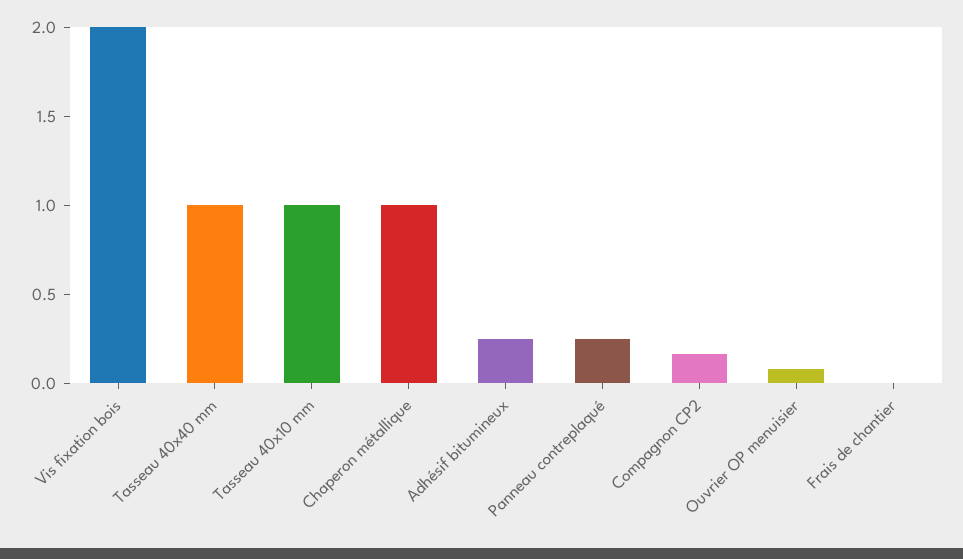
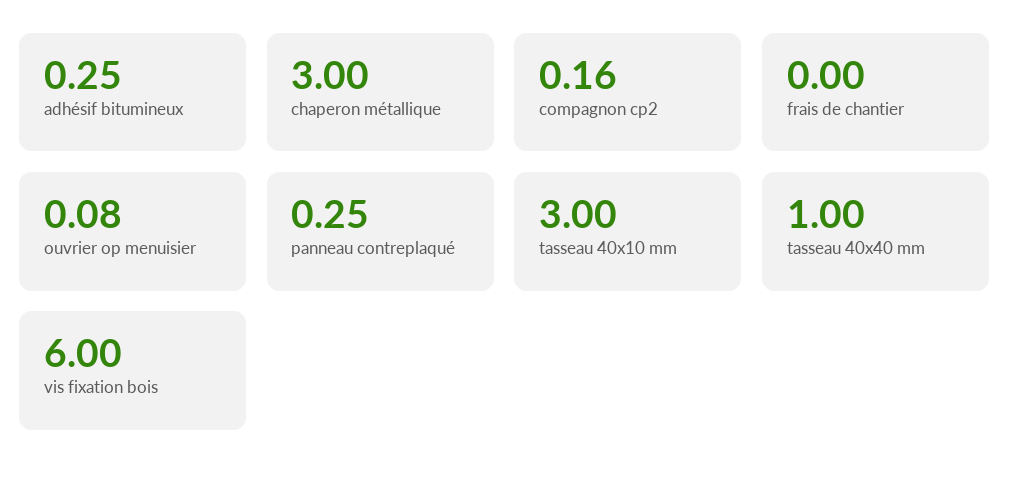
  {
-   "Vis fixation bois": 2,
+   "Vis fixation bois": 6,
    "Tasseau 40x40 mm": 1,
-   "Tasseau 40x10 mm": 1,
+   "Tasseau 40x10 mm": 3,
-   "Chaperon métallique": 1,
+   "Chaperon métallique": 3,
    "Adhésif bitumineux": 0.25,
    "Panneau contreplaqué": 0.25,
    "Compagnon CP2": 0.16,
    "Ouvrier OP menuisier": 0.08,
    "Frais de chantier": 0
  }

